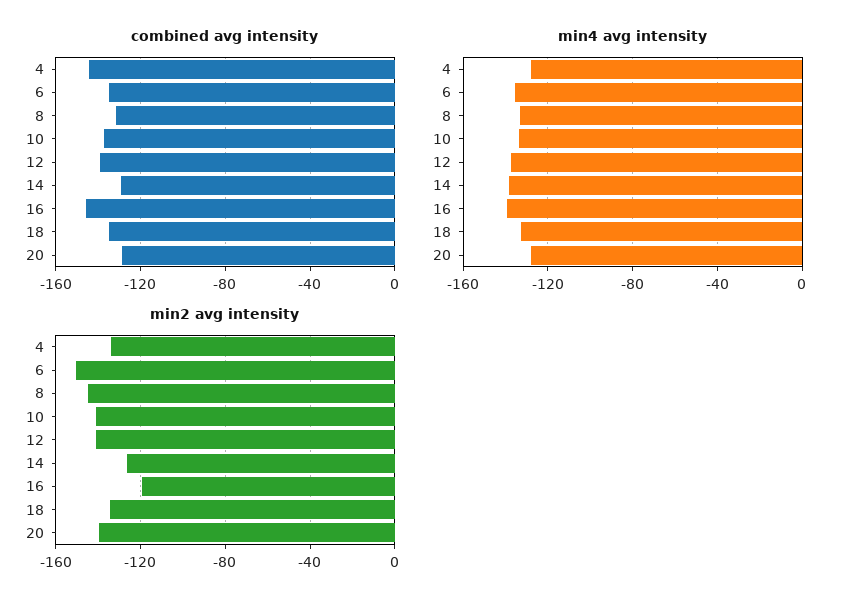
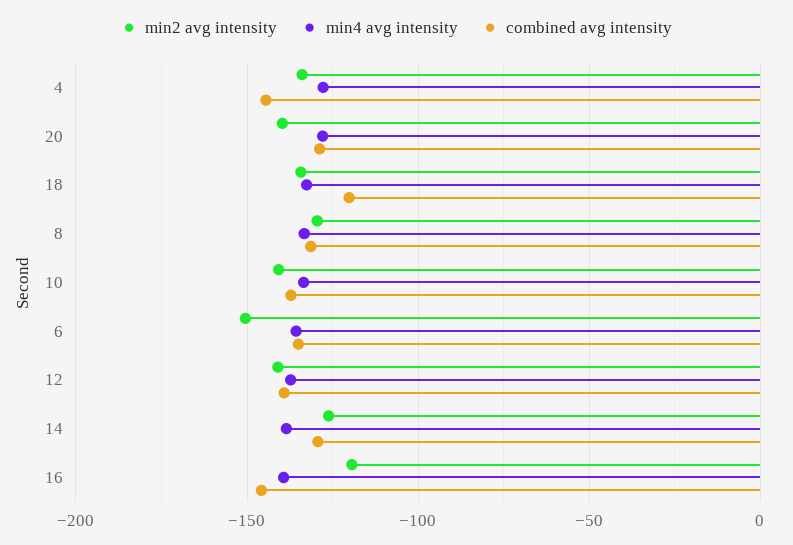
  {
    "combined avg intensity": {
      "4": -145,
      "6": -135,
      "8": -130,
      "10": -135,
      "12": -140,
      "14": -130,
      "16": -145,
-     "18": -135,
+     "18": -120,
      "20": -130
    },
    "min4 avg intensity": {
      "4": -130,
      "6": -135,
      "8": -135,
      "10": -135,
      "12": -135,
      "14": -140,
      "16": -140,
      "18": -135,
      "20": -130
    },
    "min2 avg intensity": {
      "4": -135,
      "6": -150,
-     "8": -145,
+     "8": -130,
      "10": -140,
      "12": -140,
      "14": -125,
      "16": -120,
      "18": -135,
      "20": -140
    }
  }

